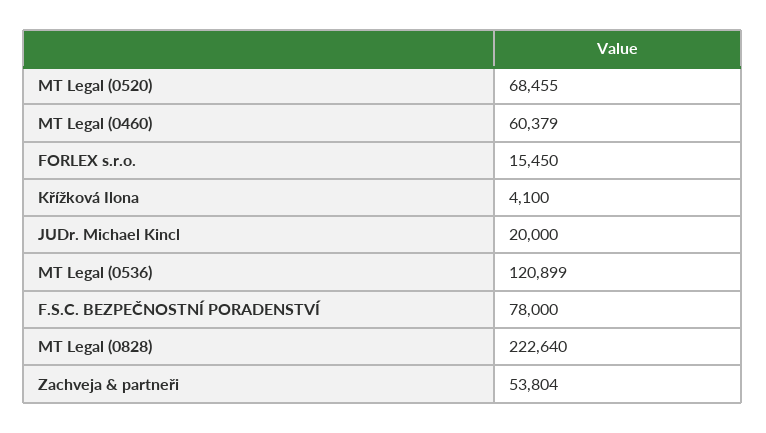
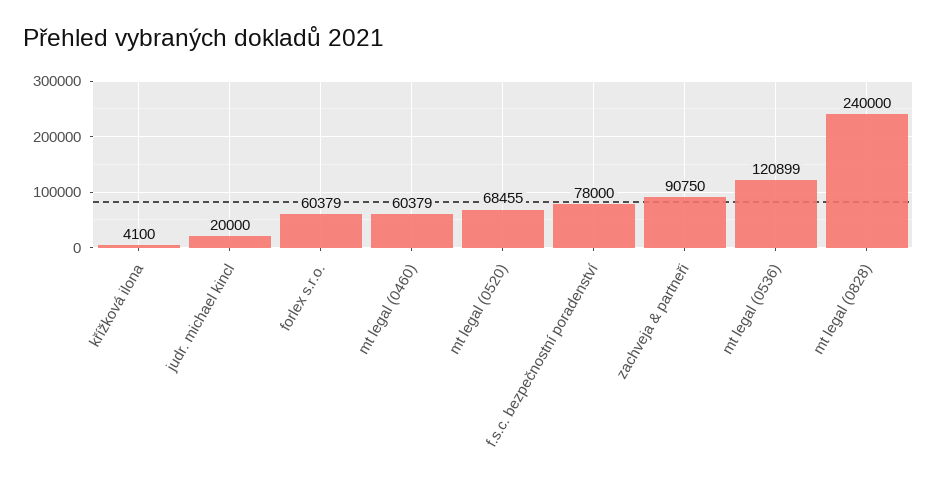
  {
    "MT Legal (0520)": 68455,
    "MT Legal (0460)": 60379,
-   "FORLEX s.r.o.": 15450,
+   "FORLEX s.r.o.": 60379,
    "Křížková Ilona": 4100,
    "JUDr. Michael Kincl": 20000,
    "MT Legal (0536)": 120899,
    "F.S.C. BEZPEČNOSTNÍ PORADENSTVÍ": 78000,
-   "MT Legal (0828)": 222640,
+   "MT Legal (0828)": 240000,
-   "Zachveja & partneři": 53804
+   "Zachveja & partneři": 90750
  }

